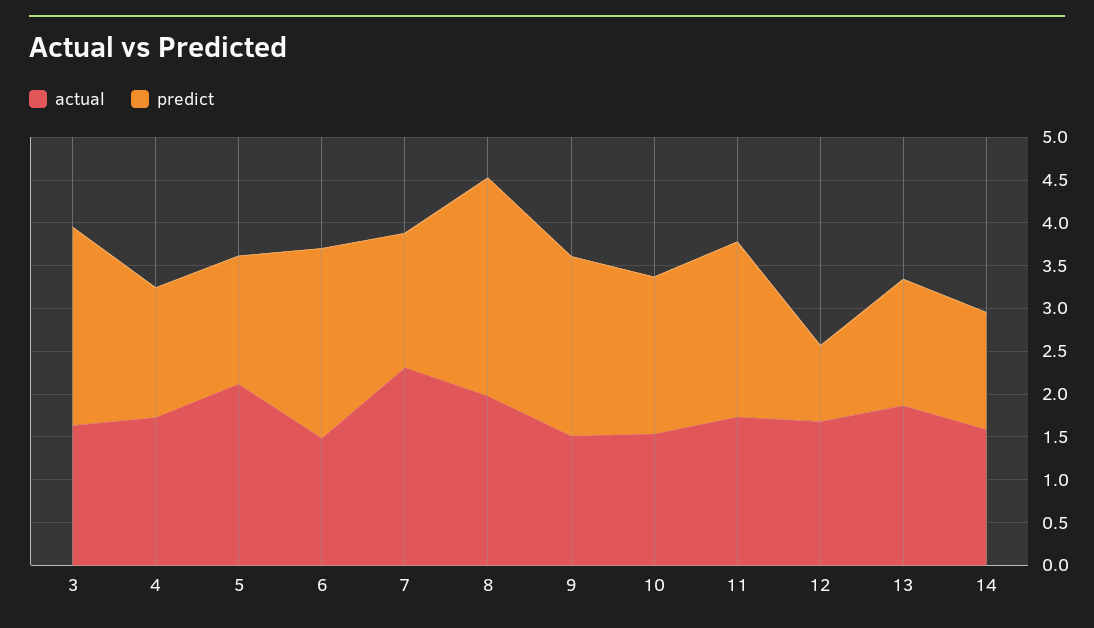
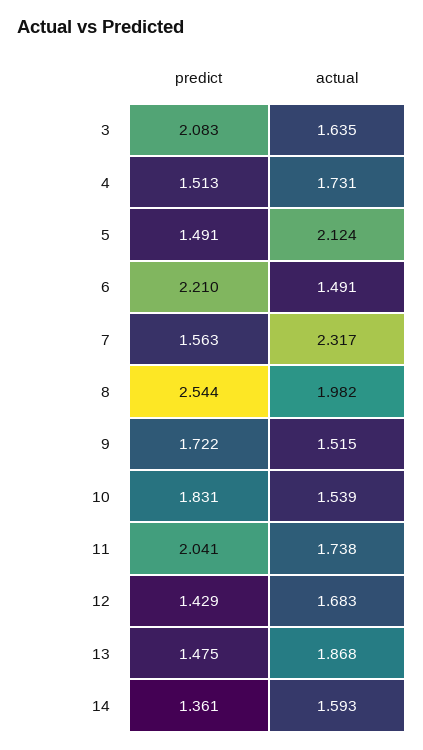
  {
    "actual": {
      "3": 1.635,
      "4": 1.731,
      "5": 2.124,
      "6": 1.491,
      "7": 2.317,
      "8": 1.982,
      "9": 1.515,
      "10": 1.539,
      "11": 1.738,
      "12": 1.683,
      "13": 1.868,
      "14": 1.593
    },
    "predict": {
-     "3": 2.3,
+     "3": 2.083,
      "4": 1.513,
      "5": 1.491,
      "6": 2.21,
      "7": 1.563,
      "8": 2.544,
-     "9": 2.1,
+     "9": 1.722,
      "10": 1.831,
      "11": 2.041,
-     "12": 0.9,
+     "12": 1.429,
      "13": 1.475,
      "14": 1.361
    }
  }

